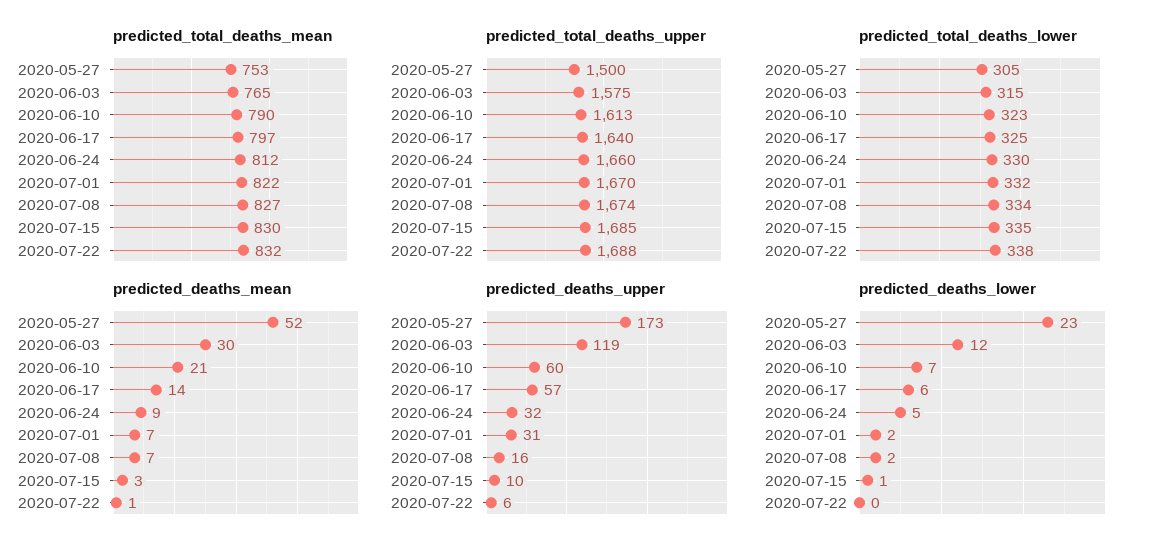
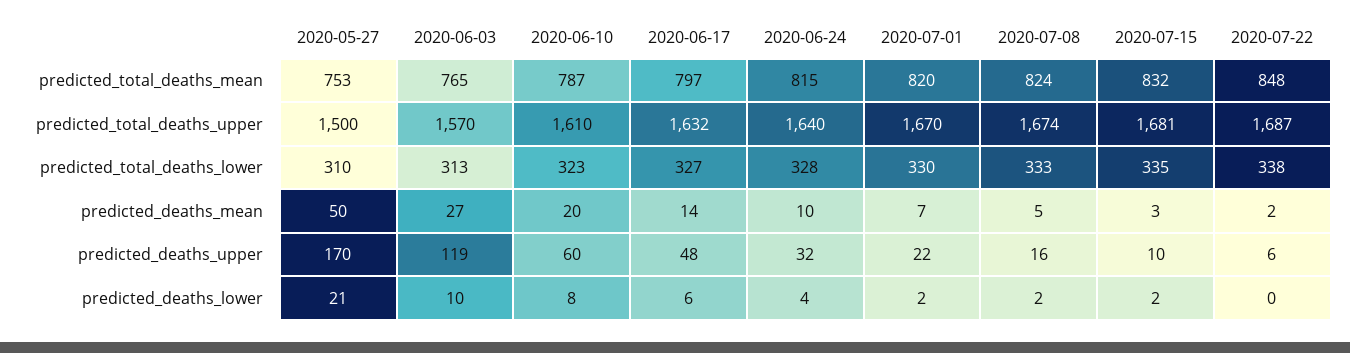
  {
    "predicted_total_deaths_mean": {
      "2020-05-27": 753,
      "2020-06-03": 765,
-     "2020-06-10": 790,
+     "2020-06-10": 787,
      "2020-06-17": 797,
-     "2020-06-24": 812,
+     "2020-06-24": 815,
-     "2020-07-01": 822,
+     "2020-07-01": 820,
-     "2020-07-08": 827,
+     "2020-07-08": 824,
-     "2020-07-15": 830,
+     "2020-07-15": 832,
-     "2020-07-22": 832
+     "2020-07-22": 848
    },
    "predicted_total_deaths_upper": {
      "2020-05-27": 1500,
-     "2020-06-03": 1575,
+     "2020-06-03": 1570,
-     "2020-06-10": 1613,
+     "2020-06-10": 1610,
-     "2020-06-17": 1640,
+     "2020-06-17": 1632,
-     "2020-06-24": 1660,
+     "2020-06-24": 1640,
      "2020-07-01": 1670,
      "2020-07-08": 1674,
-     "2020-07-15": 1685,
+     "2020-07-15": 1681,
-     "2020-07-22": 1688
+     "2020-07-22": 1687
    },
    "predicted_total_deaths_lower": {
-     "2020-05-27": 305,
+     "2020-05-27": 310,
-     "2020-06-03": 315,
+     "2020-06-03": 313,
      "2020-06-10": 323,
-     "2020-06-17": 325,
+     "2020-06-17": 327,
-     "2020-06-24": 330,
+     "2020-06-24": 328,
-     "2020-07-01": 332,
+     "2020-07-01": 330,
-     "2020-07-08": 334,
+     "2020-07-08": 333,
      "2020-07-15": 335,
      "2020-07-22": 338
    },
    "predicted_deaths_mean": {
-     "2020-05-27": 52,
+     "2020-05-27": 50,
-     "2020-06-03": 30,
+     "2020-06-03": 27,
-     "2020-06-10": 21,
+     "2020-06-10": 20,
      "2020-06-17": 14,
-     "2020-06-24": 9,
+     "2020-06-24": 10,
      "2020-07-01": 7,
-     "2020-07-08": 7,
+     "2020-07-08": 5,
      "2020-07-15": 3,
-     "2020-07-22": 1
+     "2020-07-22": 2
    },
    "predicted_deaths_upper": {
-     "2020-05-27": 173,
+     "2020-05-27": 170,
      "2020-06-03": 119,
      "2020-06-10": 60,
-     "2020-06-17": 57,
+     "2020-06-17": 48,
      "2020-06-24": 32,
-     "2020-07-01": 31,
+     "2020-07-01": 22,
      "2020-07-08": 16,
      "2020-07-15": 10,
      "2020-07-22": 6
    },
    "predicted_deaths_lower": {
-     "2020-05-27": 23,
+     "2020-05-27": 21,
-     "2020-06-03": 12,
+     "2020-06-03": 10,
-     "2020-06-10": 7,
+     "2020-06-10": 8,
      "2020-06-17": 6,
-     "2020-06-24": 5,
+     "2020-06-24": 4,
      "2020-07-01": 2,
      "2020-07-08": 2,
-     "2020-07-15": 1,
+     "2020-07-15": 2,
      "2020-07-22": 0
    }
  }

